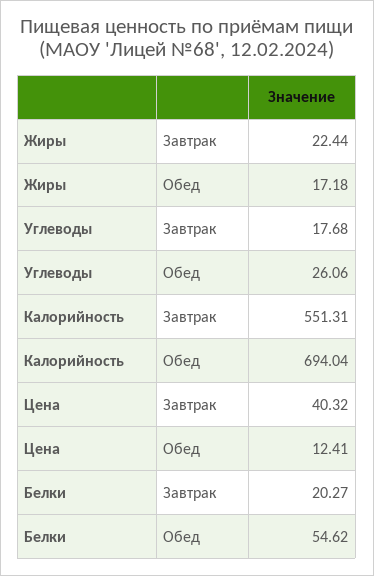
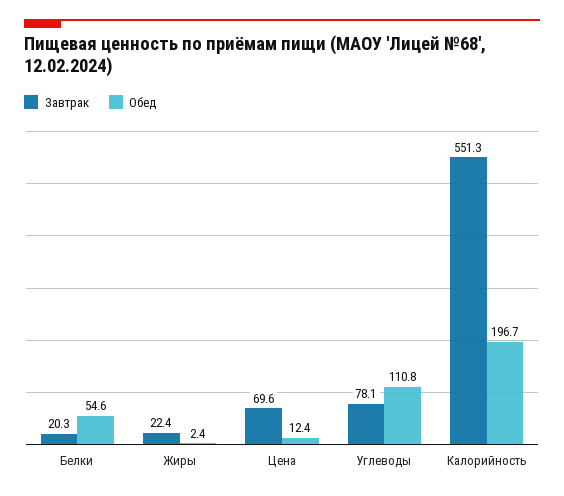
  {
    "Завтрак": {
      "Жиры": 22.44,
-     "Углеводы": 17.68,
+     "Углеводы": 78.1,
      "Калорийность": 551.31,
-     "Цена": 40.32,
+     "Цена": 69.6,
      "Белки": 20.27
    },
    "Обед": {
-     "Жиры": 17.18,
+     "Жиры": 2.4,
-     "Углеводы": 26.06,
+     "Углеводы": 110.8,
-     "Калорийность": 694.04,
+     "Калорийность": 196.7,
      "Цена": 12.41,
      "Белки": 54.62
    }
  }

